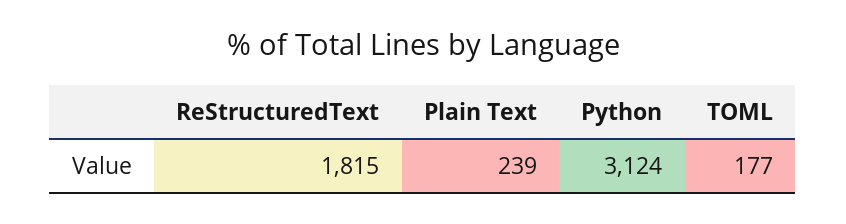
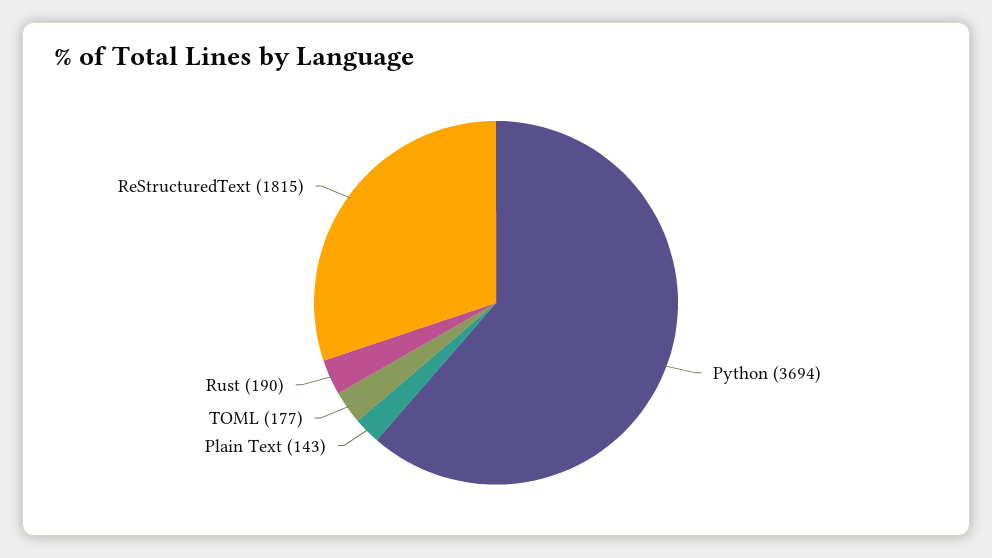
  {
    "ReStructuredText": 1815,
-   "Plain Text": 239,
+   "Plain Text": 143,
-   "Python": 3124,
+   "Python": 3694,
-   "TOML": 177
+   "TOML": 177,
+   "Rust": 190
  }

